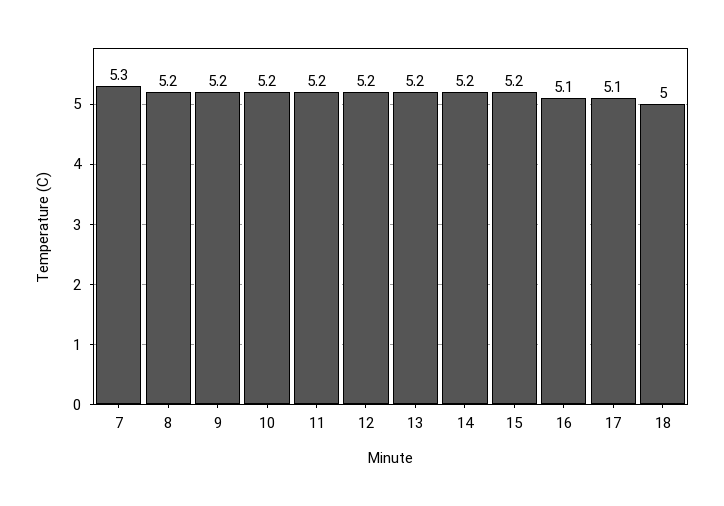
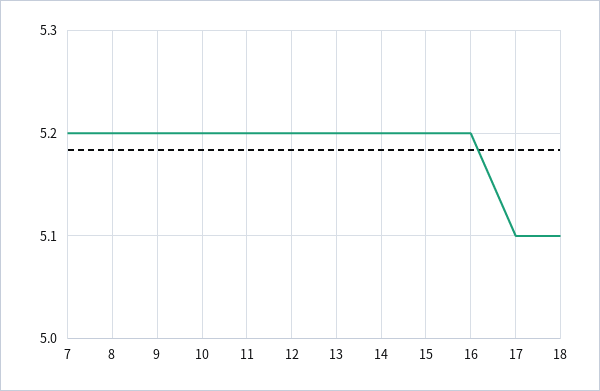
  {
-   "7": 5.3,
+   "7": 5.2,
    "8": 5.2,
    "9": 5.2,
    "10": 5.2,
    "11": 5.2,
    "12": 5.2,
    "13": 5.2,
    "14": 5.2,
    "15": 5.2,
-   "16": 5.1,
+   "16": 5.2,
    "17": 5.1,
-   "18": 5
+   "18": 5.1
  }

